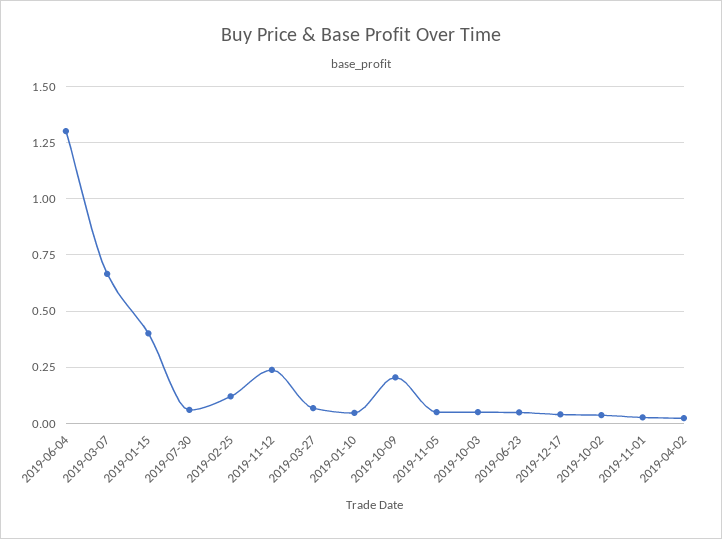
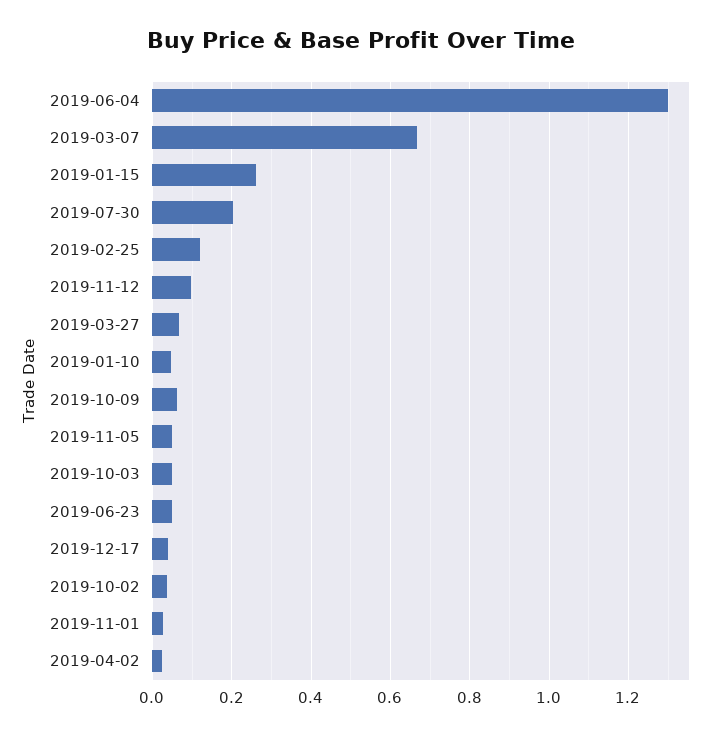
  {
    "2019-06-04": 1.3,
    "2019-03-07": 0.66,
-   "2019-01-15": 0.4,
+   "2019-01-15": 0.26,
-   "2019-07-30": 0.05,
+   "2019-07-30": 0.2,
    "2019-02-25": 0.12,
-   "2019-11-12": 0.25,
+   "2019-11-12": 0.1,
    "2019-03-27": 0.06,
    "2019-01-10": 0.04,
-   "2019-10-09": 0.2,
+   "2019-10-09": 0.06,
    "2019-11-05": 0.06,
    "2019-10-03": 0.06,
    "2019-06-23": 0.04,
    "2019-12-17": 0.04,
    "2019-10-02": 0.04,
    "2019-11-01": 0.02,
    "2019-04-02": 0.02
  }

